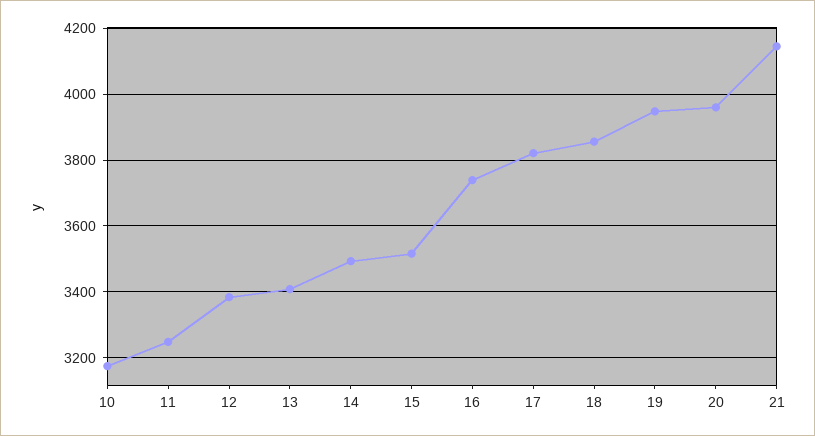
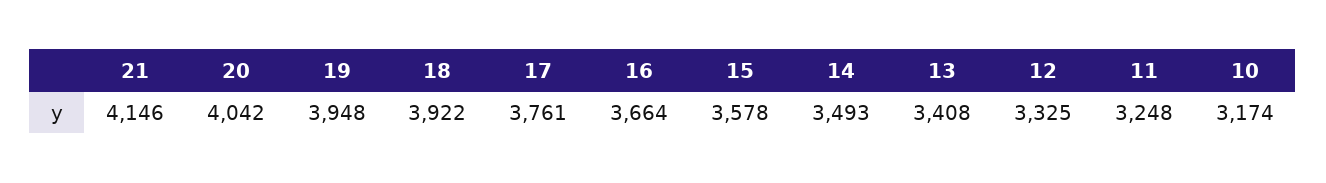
  {
    "10": 3174,
    "11": 3248,
-   "12": 3380,
+   "12": 3325,
    "13": 3408,
    "14": 3493,
-   "15": 3520,
+   "15": 3578,
-   "16": 3740,
+   "16": 3664,
-   "17": 3820,
+   "17": 3761,
-   "18": 3860,
+   "18": 3922,
    "19": 3948,
-   "20": 3960,
+   "20": 4042,
    "21": 4146
  }

